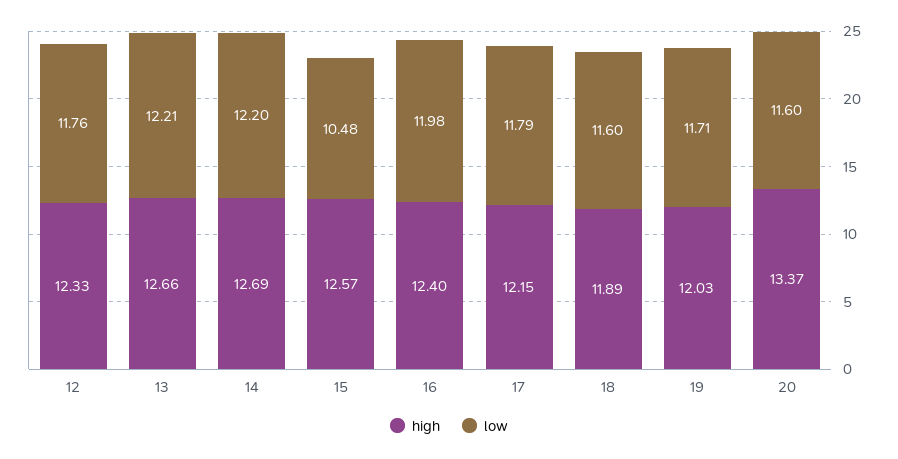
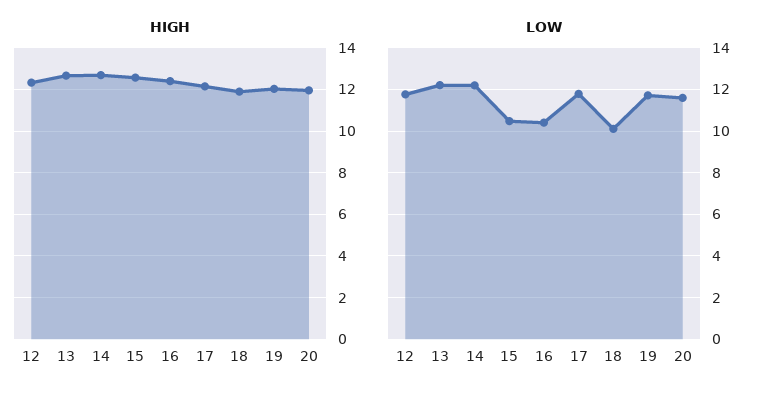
  {
    "high": {
      "12": 12.33,
      "13": 12.66,
      "14": 12.69,
      "15": 12.57,
      "16": 12.4,
      "17": 12.15,
      "18": 11.89,
      "19": 12.03,
-     "20": 13.37
+     "20": 12
    },
    "low": {
      "12": 11.76,
      "13": 12.21,
      "14": 12.2,
      "15": 10.48,
-     "16": 11.98,
+     "16": 10.5,
      "17": 11.79,
-     "18": 11.6,
+     "18": 10,
      "19": 11.71,
      "20": 11.6
    }
  }

